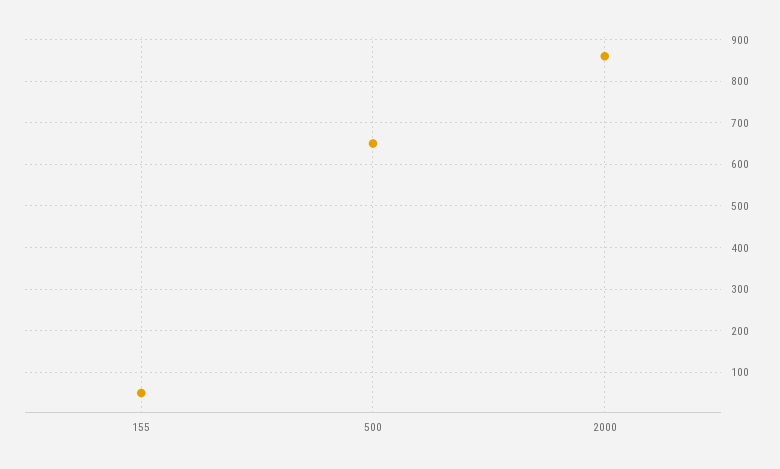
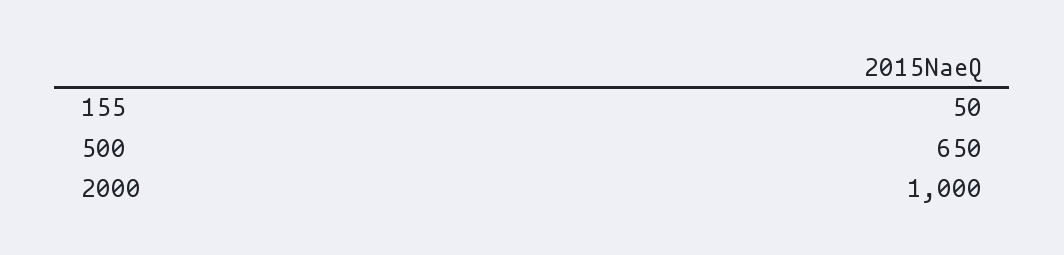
  {
    "155": 50,
    "500": 650,
-   "2000": 860
+   "2000": 1000
  }

